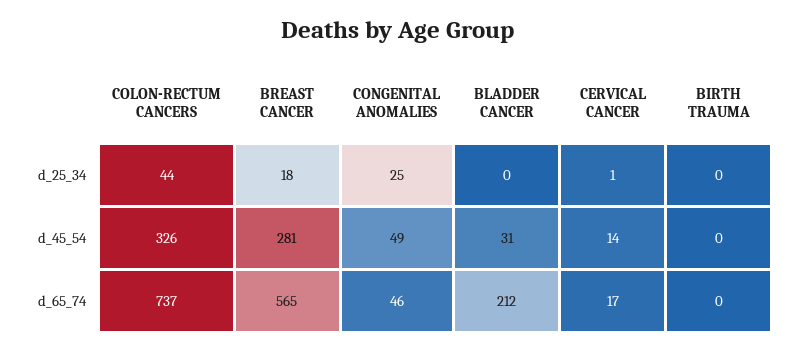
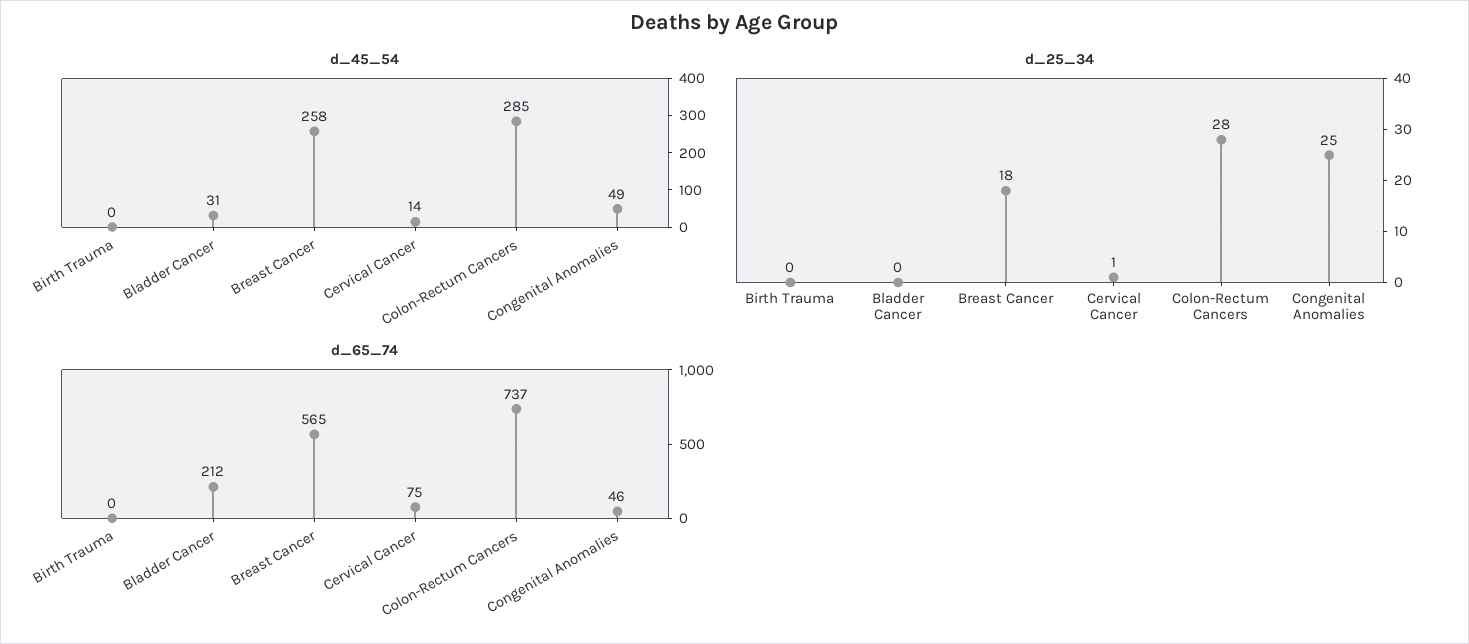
  {
    "d_25_34": {
-     "COLON-RECTUM CANCERS": 44,
+     "COLON-RECTUM CANCERS": 28,
      "BREAST CANCER": 18,
      "CONGENITAL ANOMALIES": 25,
      "BLADDER CANCER": 0,
      "CERVICAL CANCER": 1,
      "BIRTH TRAUMA": 0
    },
    "d_45_54": {
-     "COLON-RECTUM CANCERS": 326,
+     "COLON-RECTUM CANCERS": 285,
-     "BREAST CANCER": 281,
+     "BREAST CANCER": 258,
      "CONGENITAL ANOMALIES": 49,
      "BLADDER CANCER": 31,
      "CERVICAL CANCER": 14,
      "BIRTH TRAUMA": 0
    },
    "d_65_74": {
      "COLON-RECTUM CANCERS": 737,
      "BREAST CANCER": 565,
      "CONGENITAL ANOMALIES": 46,
      "BLADDER CANCER": 212,
-     "CERVICAL CANCER": 17,
+     "CERVICAL CANCER": 75,
      "BIRTH TRAUMA": 0
    }
  }

